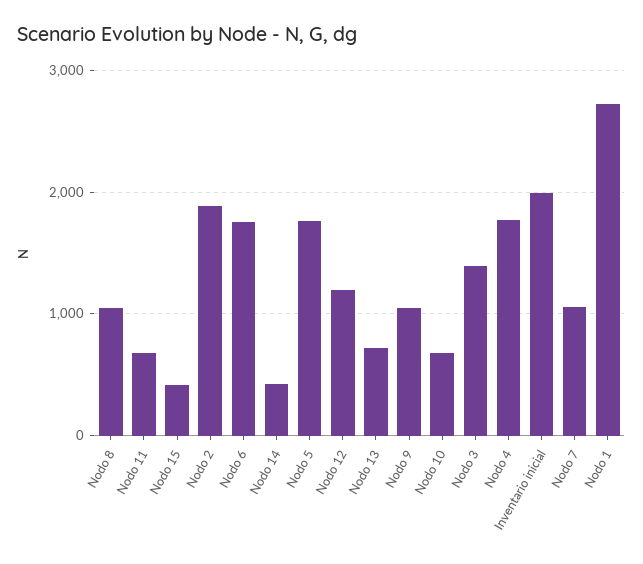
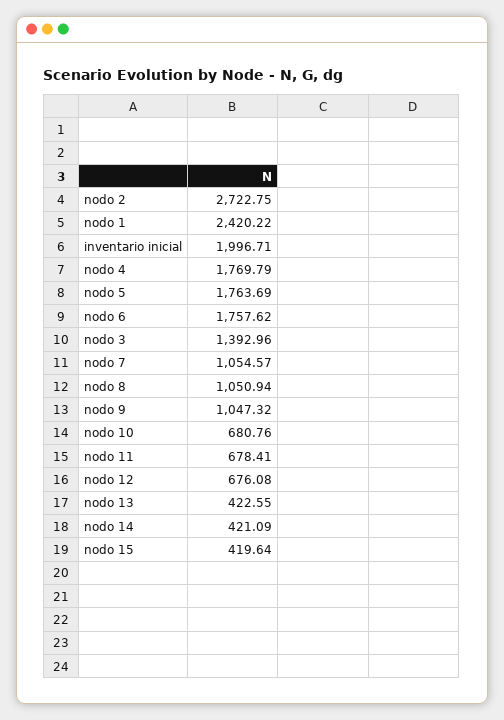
  {
    "Nodo 8": 1050.94,
    "Nodo 11": 678.41,
    "Nodo 15": 419.64,
-   "Nodo 2": 1900,
+   "Nodo 2": 2722.75,
    "Nodo 6": 1757.62,
    "Nodo 14": 421.09,
    "Nodo 5": 1763.69,
-   "Nodo 12": 1200,
+   "Nodo 12": 676.08,
-   "Nodo 13": 700,
+   "Nodo 13": 422.55,
    "Nodo 9": 1047.32,
    "Nodo 10": 680.76,
    "Nodo 3": 1392.96,
    "Nodo 4": 1769.79,
    "Inventario inicial": 1996.71,
    "Nodo 7": 1054.57,
-   "Nodo 1": 2700
+   "Nodo 1": 2420.22
  }

